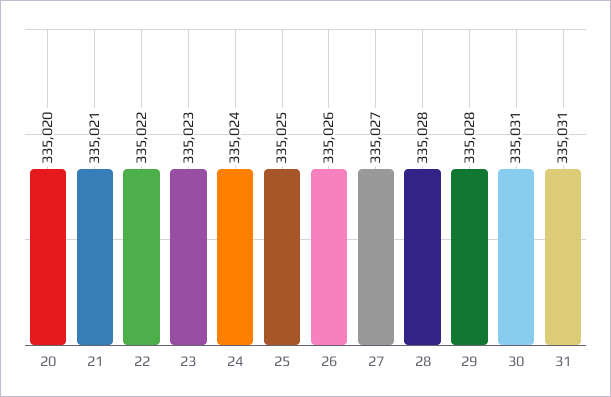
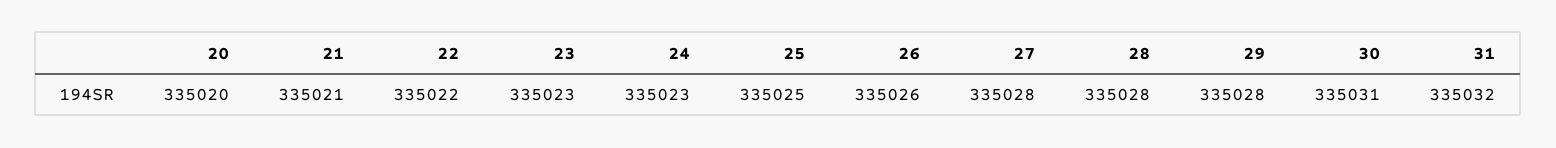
  {
    "20": 335020,
    "21": 335021,
    "22": 335022,
    "23": 335023,
-   "24": 335024,
+   "24": 335023,
    "25": 335025,
    "26": 335026,
-   "27": 335027,
+   "27": 335028,
    "28": 335028,
    "29": 335028,
    "30": 335031,
-   "31": 335031
+   "31": 335032
  }

